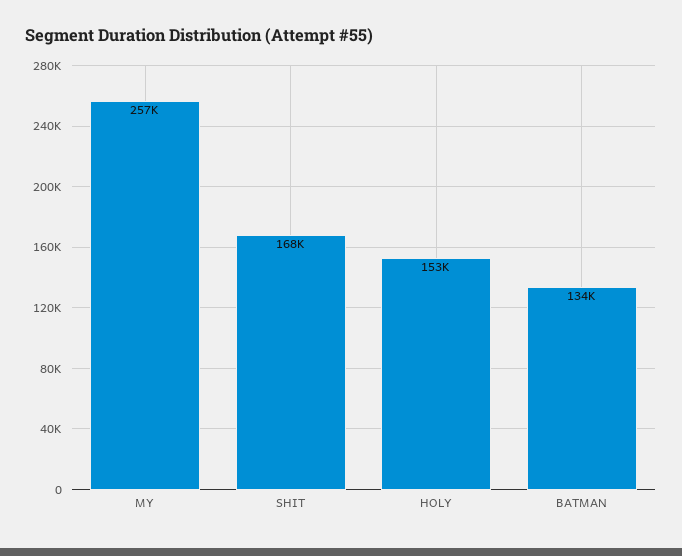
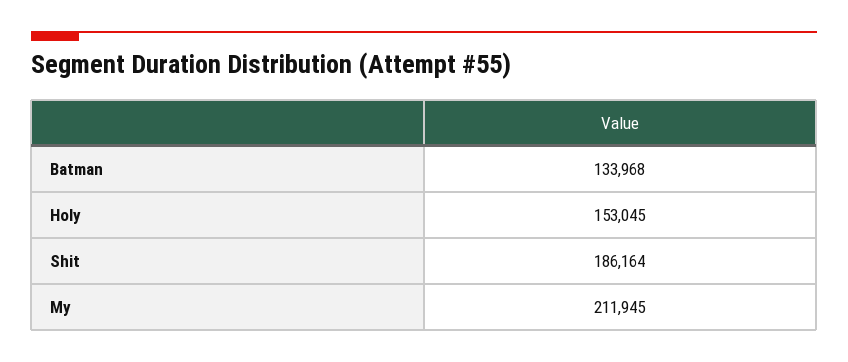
  {
-   "MY": 257000,
+   "MY": 211945,
-   "SHIT": 168000,
+   "SHIT": 186164,
    "HOLY": 153045,
    "BATMAN": 133968
  }

